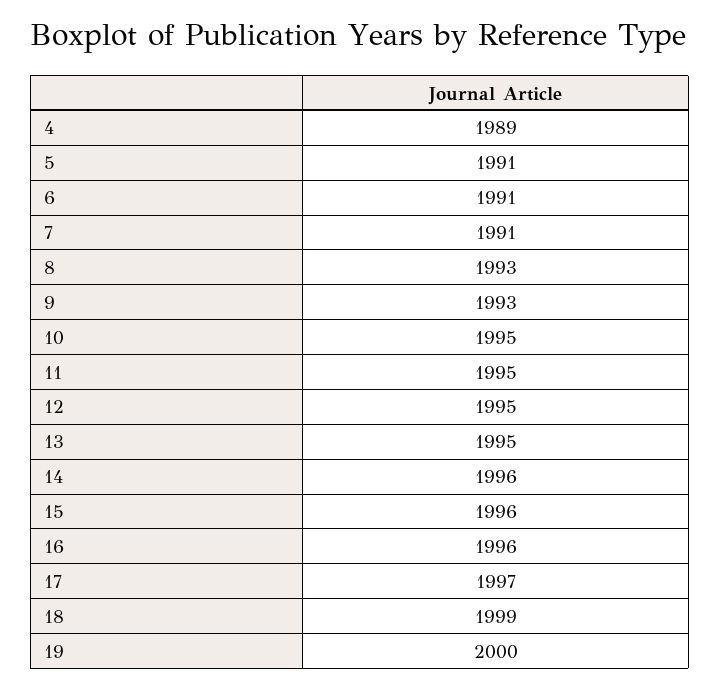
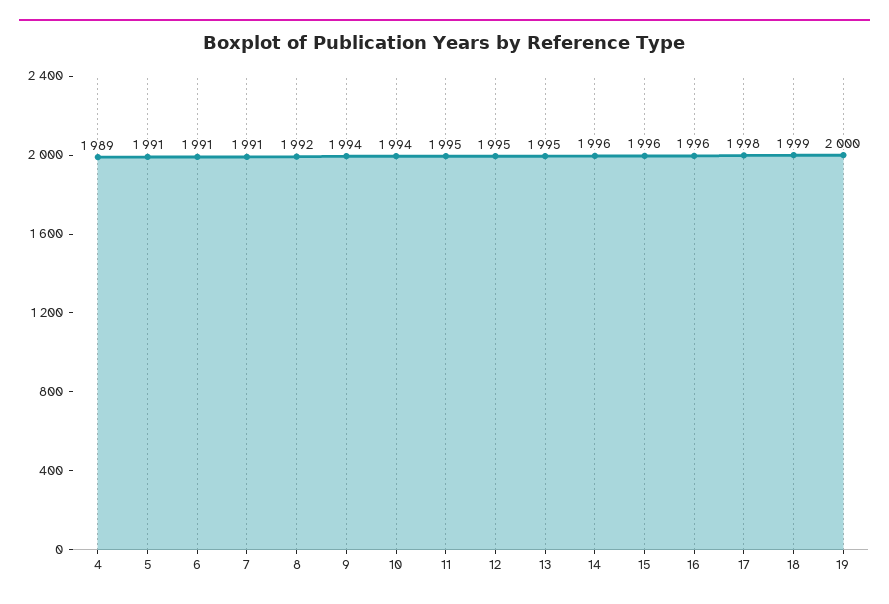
  {
    "4": 1989,
    "5": 1991,
    "6": 1991,
    "7": 1991,
-   "8": 1993,
+   "8": 1992,
-   "9": 1993,
+   "9": 1994,
-   "10": 1995,
+   "10": 1994,
    "11": 1995,
    "12": 1995,
    "13": 1995,
    "14": 1996,
    "15": 1996,
    "16": 1996,
-   "17": 1997,
+   "17": 1998,
    "18": 1999,
    "19": 2000
  }

